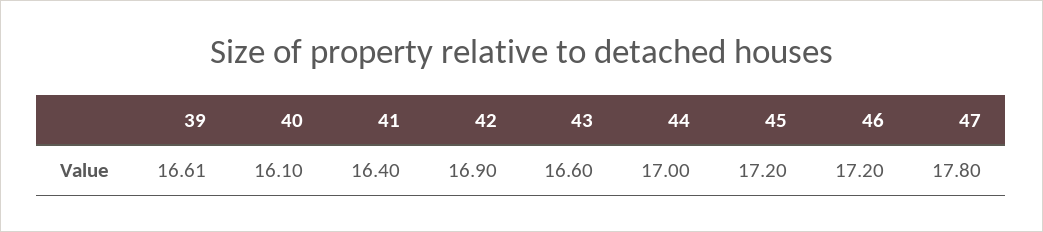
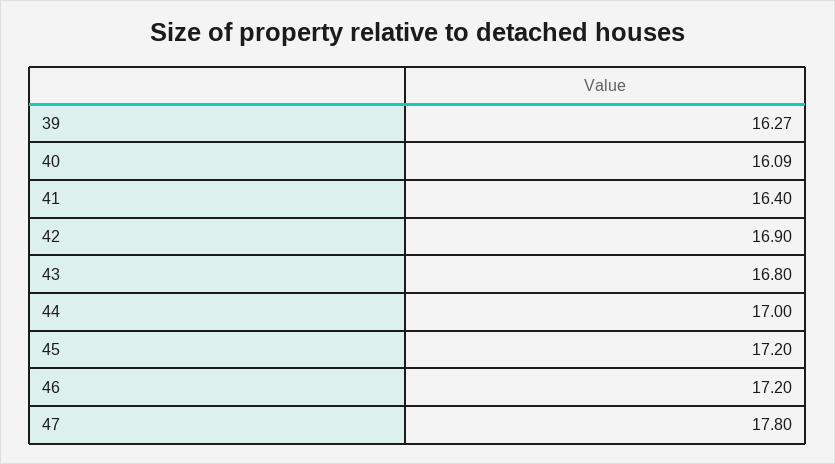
  {
-   "39": 16.61,
+   "39": 16.27,
-   "40": 16.1,
+   "40": 16.09,
    "41": 16.4,
    "42": 16.9,
-   "43": 16.6,
+   "43": 16.8,
    "44": 17,
    "45": 17.2,
    "46": 17.2,
    "47": 17.8
  }

